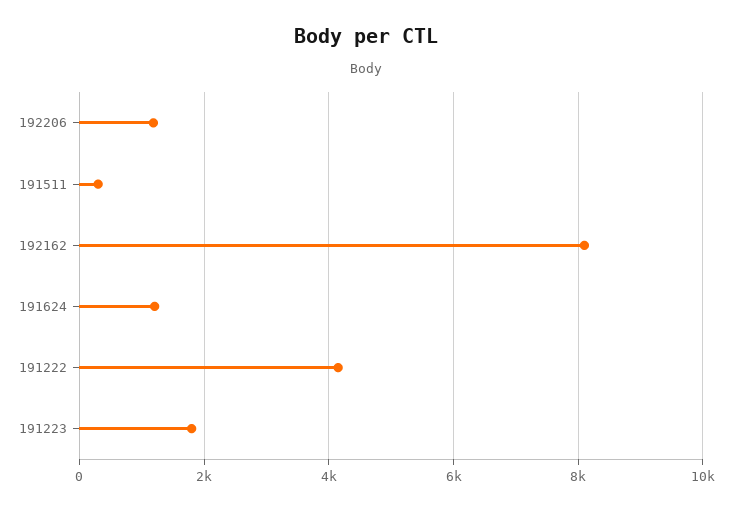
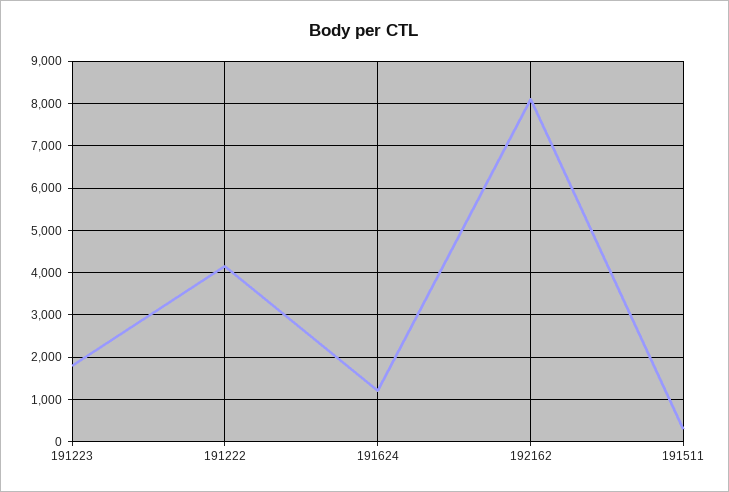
  {
-   "192206": 1200,
    "191511": 400,
    "192162": 8200,
    "191624": 1200,
    "191222": 4200,
    "191223": 1800
  }

